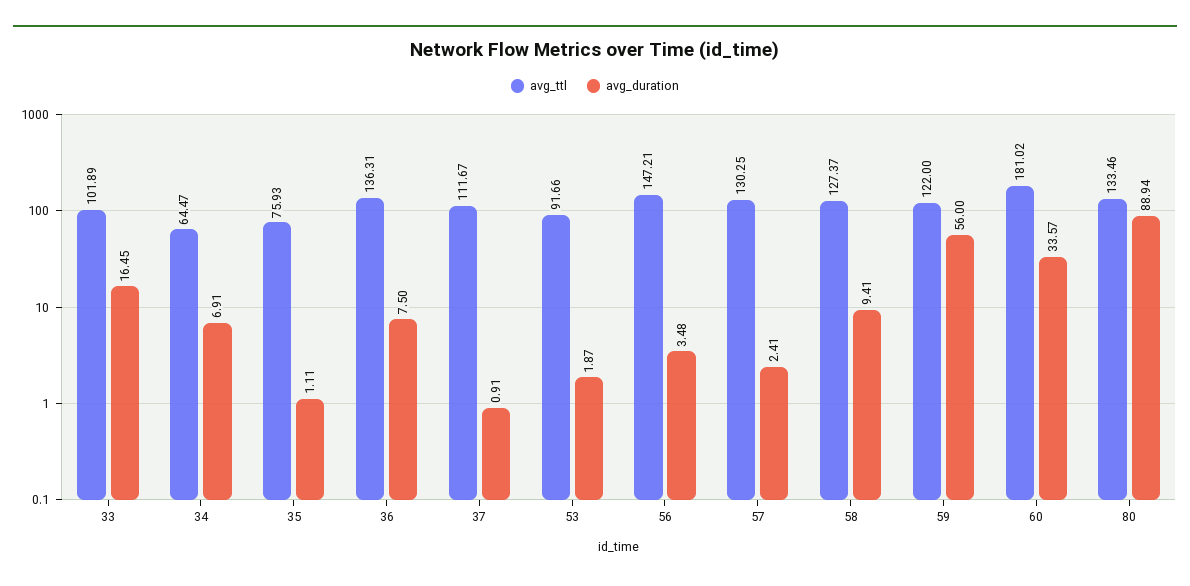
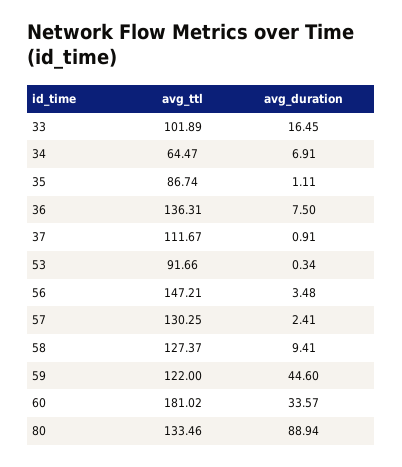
  {
    "avg_ttl": {
      "33": 101.89,
      "34": 64.47,
-     "35": 75.93,
+     "35": 86.74,
      "36": 136.31,
      "37": 111.67,
      "53": 91.66,
      "56": 147.21,
      "57": 130.25,
      "58": 127.37,
      "59": 122,
      "60": 181.02,
      "80": 133.46
    },
    "avg_duration": {
      "33": 16.45,
      "34": 6.91,
      "35": 1.11,
      "36": 7.5,
      "37": 0.91,
-     "53": 1.87,
+     "53": 0.34,
      "56": 3.48,
      "57": 2.41,
      "58": 9.41,
-     "59": 56,
+     "59": 44.6,
      "60": 33.57,
      "80": 88.94
    }
  }

